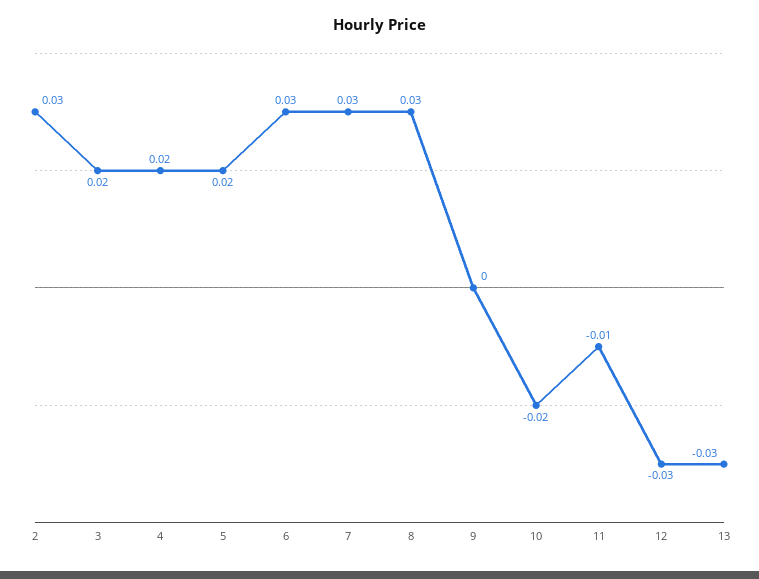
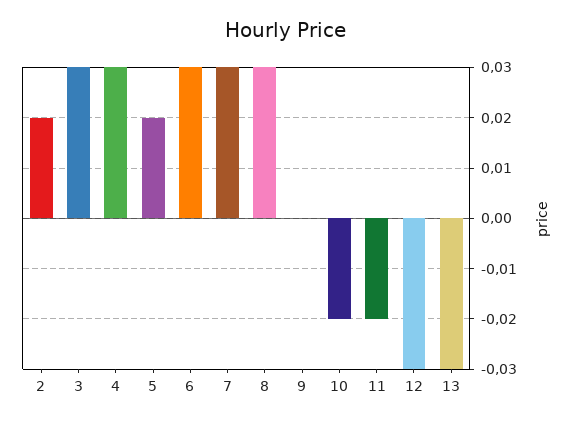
  {
-   "2": 0.03,
+   "2": 0.02,
-   "3": 0.02,
+   "3": 0.03,
-   "4": 0.02,
+   "4": 0.03,
    "5": 0.02,
    "6": 0.03,
    "7": 0.03,
    "8": 0.03,
    "9": 0,
    "10": -0.02,
-   "11": -0.01,
+   "11": -0.02,
    "12": -0.03,
    "13": -0.03
  }

